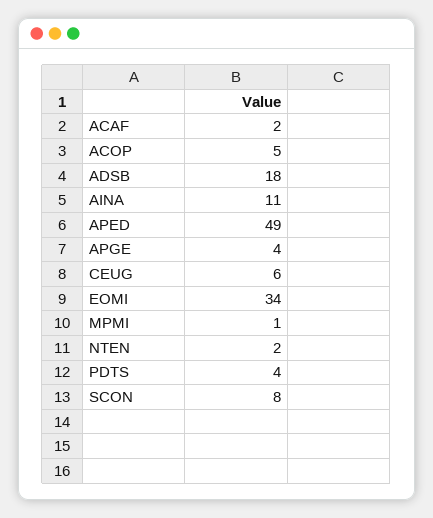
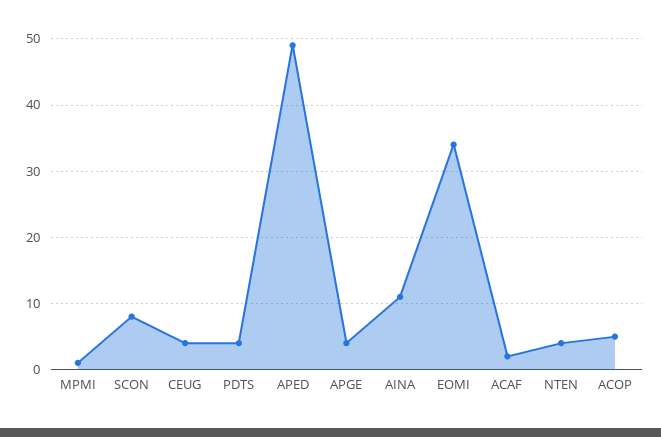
  {
    "ACAF": 2,
    "ACOP": 5,
-   "ADSB": 18,
    "AINA": 11,
    "APED": 49,
    "APGE": 4,
-   "CEUG": 6,
+   "CEUG": 4,
    "EOMI": 34,
    "MPMI": 1,
-   "NTEN": 2,
+   "NTEN": 4,
    "PDTS": 4,
    "SCON": 8
  }

